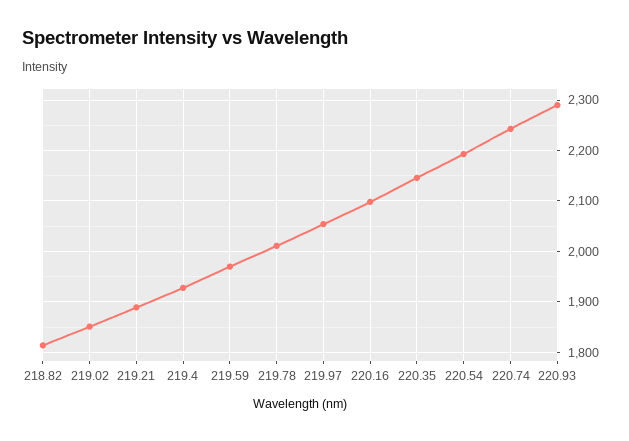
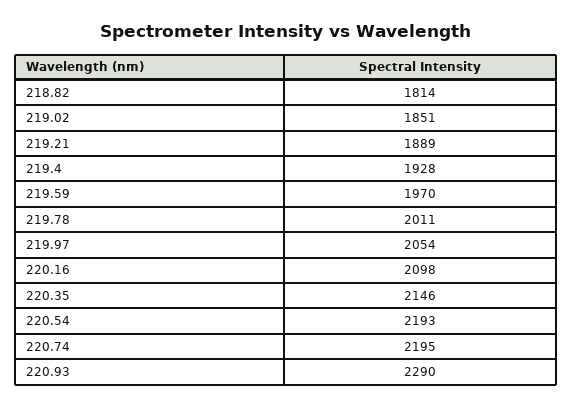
  {
    "218.82": 1814,
    "219.02": 1851,
    "219.21": 1889,
    "219.4": 1928,
    "219.59": 1970,
    "219.78": 2011,
    "219.97": 2054,
    "220.16": 2098,
    "220.35": 2146,
    "220.54": 2193,
-   "220.74": 2240,
+   "220.74": 2195,
    "220.93": 2290
  }

